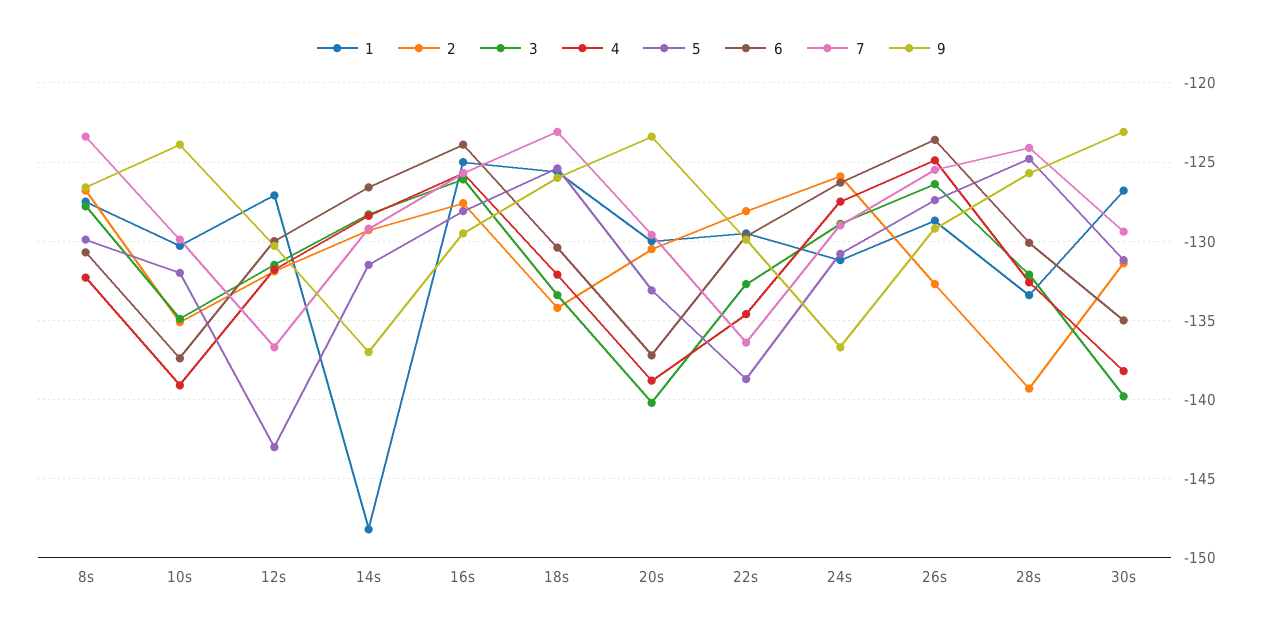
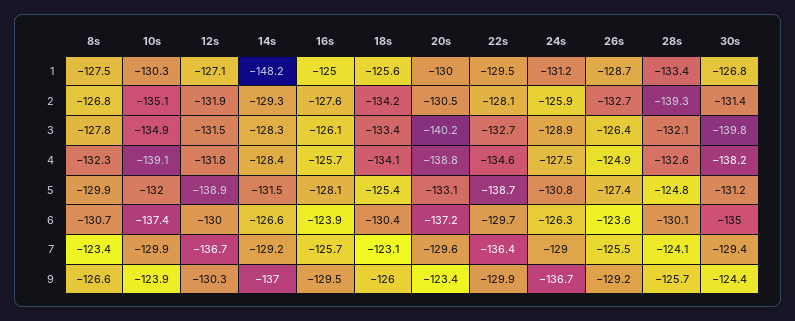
  {
    "1": {
      "8s": -127.5,
      "10s": -130.3,
      "12s": -127.1,
      "14s": -148.2,
      "16s": -125,
      "18s": -125.6,
      "20s": -130,
      "22s": -129.5,
      "24s": -131.2,
      "26s": -128.7,
      "28s": -133.4,
      "30s": -126.8
    },
    "2": {
      "8s": -126.8,
      "10s": -135.1,
      "12s": -131.9,
      "14s": -129.3,
      "16s": -127.6,
      "18s": -134.2,
      "20s": -130.5,
      "22s": -128.1,
      "24s": -125.9,
      "26s": -132.7,
      "28s": -139.3,
      "30s": -131.4
    },
    "3": {
      "8s": -127.8,
      "10s": -134.9,
      "12s": -131.5,
      "14s": -128.3,
      "16s": -126.1,
      "18s": -133.4,
      "20s": -140.2,
      "22s": -132.7,
      "24s": -128.9,
      "26s": -126.4,
      "28s": -132.1,
      "30s": -139.8
    },
    "4": {
      "8s": -132.3,
      "10s": -139.1,
      "12s": -131.8,
      "14s": -128.4,
      "16s": -125.7,
-     "18s": -132,
+     "18s": -134.1,
      "20s": -138.8,
      "22s": -134.6,
      "24s": -127.5,
      "26s": -124.9,
      "28s": -132.6,
      "30s": -138.2
    },
    "5": {
      "8s": -129.9,
      "10s": -132,
-     "12s": -143,
+     "12s": -138.9,
      "14s": -131.5,
      "16s": -128.1,
      "18s": -125.4,
      "20s": -133.1,
      "22s": -138.7,
      "24s": -130.8,
      "26s": -127.4,
      "28s": -124.8,
      "30s": -131.2
    },
    "6": {
      "8s": -130.7,
      "10s": -137.4,
      "12s": -130,
      "14s": -126.6,
      "16s": -123.9,
      "18s": -130.4,
      "20s": -137.2,
      "22s": -129.7,
      "24s": -126.3,
      "26s": -123.6,
      "28s": -130.1,
      "30s": -135
    },
    "7": {
      "8s": -123.4,
      "10s": -129.9,
      "12s": -136.7,
      "14s": -129.2,
      "16s": -125.7,
      "18s": -123.1,
      "20s": -129.6,
      "22s": -136.4,
      "24s": -129,
      "26s": -125.5,
      "28s": -124.1,
      "30s": -129.4
    },
    "9": {
      "8s": -126.6,
      "10s": -123.9,
      "12s": -130.3,
      "14s": -137,
      "16s": -129.5,
      "18s": -126,
      "20s": -123.4,
      "22s": -129.9,
      "24s": -136.7,
      "26s": -129.2,
      "28s": -125.7,
-     "30s": -123
+     "30s": -124.4
    }
  }

